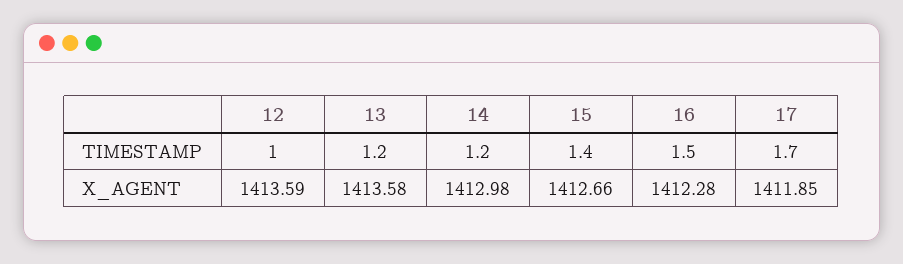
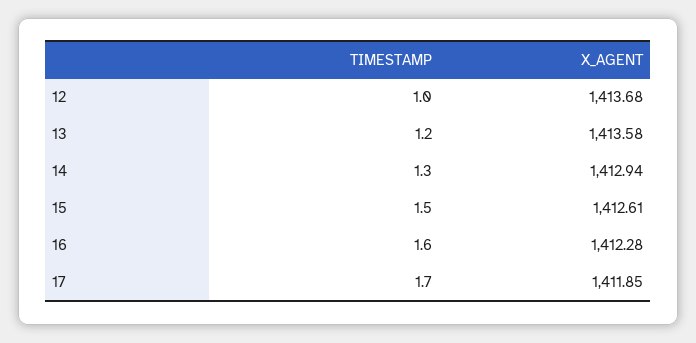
  {
    "12": {
      "TIMESTAMP": 1,
-     "X_AGENT": 1413.59
+     "X_AGENT": 1413.68
    },
    "13": {
      "TIMESTAMP": 1.2,
      "X_AGENT": 1413.58
    },
    "14": {
-     "TIMESTAMP": 1.2,
+     "TIMESTAMP": 1.3,
-     "X_AGENT": 1412.98
+     "X_AGENT": 1412.94
    },
    "15": {
-     "TIMESTAMP": 1.4,
+     "TIMESTAMP": 1.5,
-     "X_AGENT": 1412.66
+     "X_AGENT": 1412.61
    },
    "16": {
-     "TIMESTAMP": 1.5,
+     "TIMESTAMP": 1.6,
      "X_AGENT": 1412.28
    },
    "17": {
      "TIMESTAMP": 1.7,
      "X_AGENT": 1411.85
    }
  }

